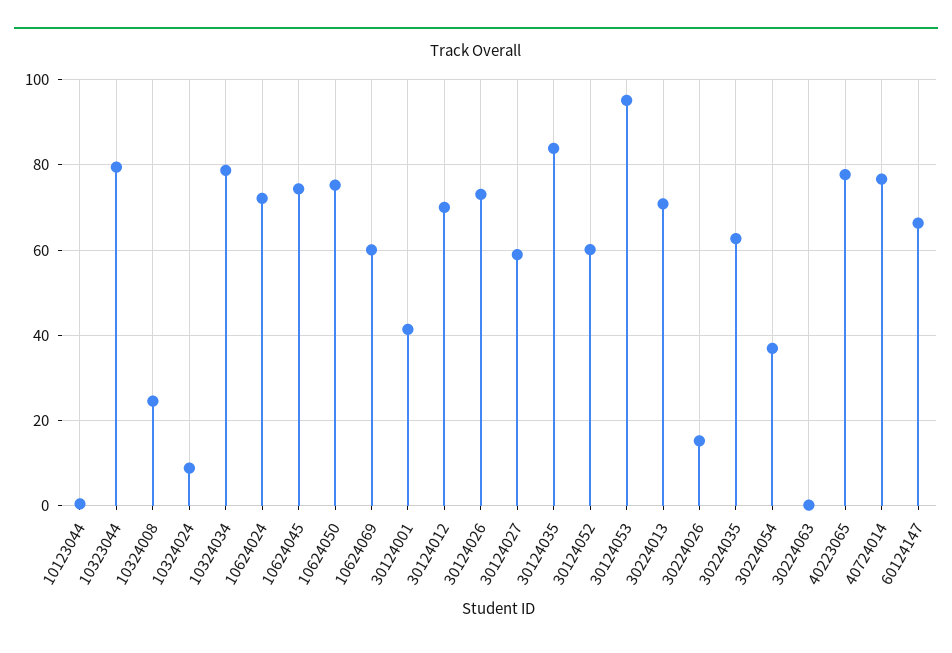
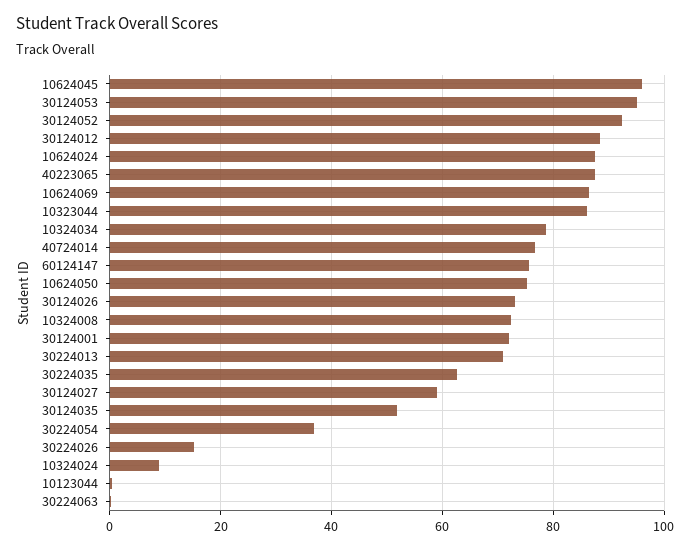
  {
    "10123044": 0,
-   "10323044": 80,
+   "10323044": 86,
-   "10324008": 24,
+   "10324008": 72,
    "10324024": 8,
    "10324034": 78,
-   "10624024": 72,
+   "10624024": 88,
-   "10624045": 74,
+   "10624045": 96,
    "10624050": 76,
-   "10624069": 60,
+   "10624069": 86,
-   "30124001": 42,
+   "30124001": 72,
-   "30124012": 70,
+   "30124012": 88,
    "30124026": 74,
    "30124027": 58,
-   "30124035": 84,
+   "30124035": 52,
-   "30124052": 60,
+   "30124052": 92,
    "30124053": 96,
    "30224013": 70,
    "30224026": 16,
    "30224035": 62,
    "30224054": 36,
    "30224063": 0,
-   "40223065": 78,
+   "40223065": 88,
    "40724014": 76,
-   "60124147": 66
+   "60124147": 76
  }

